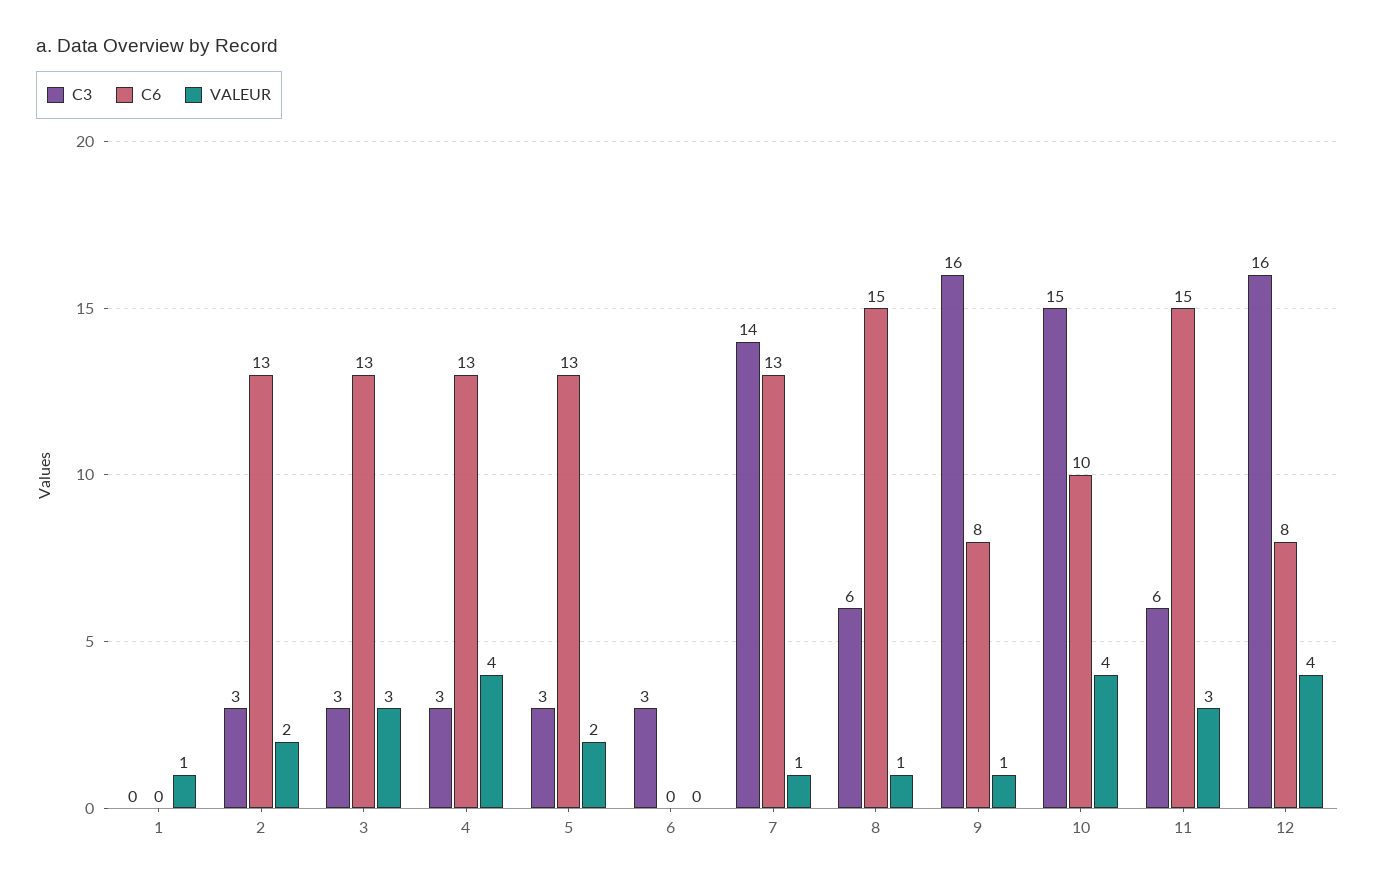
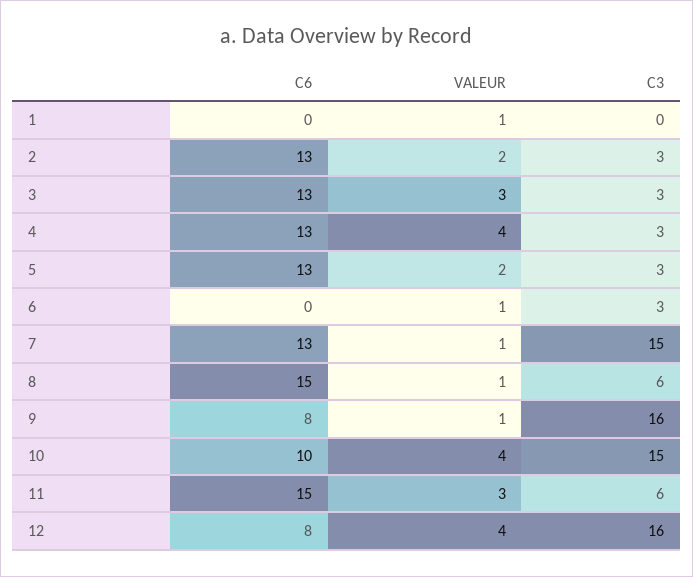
  {
    "C3": {
      "1": 0,
      "2": 3,
      "3": 3,
      "4": 3,
      "5": 3,
      "6": 3,
-     "7": 14,
+     "7": 15,
      "8": 6,
      "9": 16,
      "10": 15,
      "11": 6,
      "12": 16
    },
    "C6": {
      "1": 0,
      "2": 13,
      "3": 13,
      "4": 13,
      "5": 13,
      "6": 0,
      "7": 13,
      "8": 15,
      "9": 8,
      "10": 10,
      "11": 15,
      "12": 8
    },
    "VALEUR": {
      "1": 1,
      "2": 2,
      "3": 3,
      "4": 4,
      "5": 2,
-     "6": 0,
+     "6": 1,
      "7": 1,
      "8": 1,
      "9": 1,
      "10": 4,
      "11": 3,
      "12": 4
    }
  }

